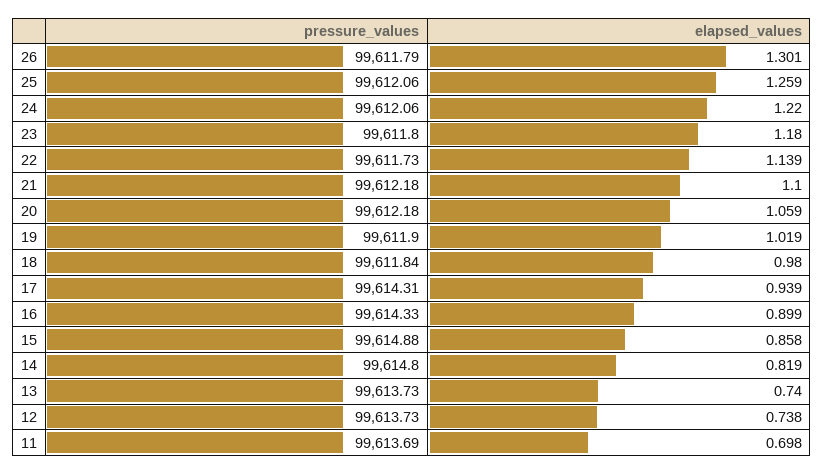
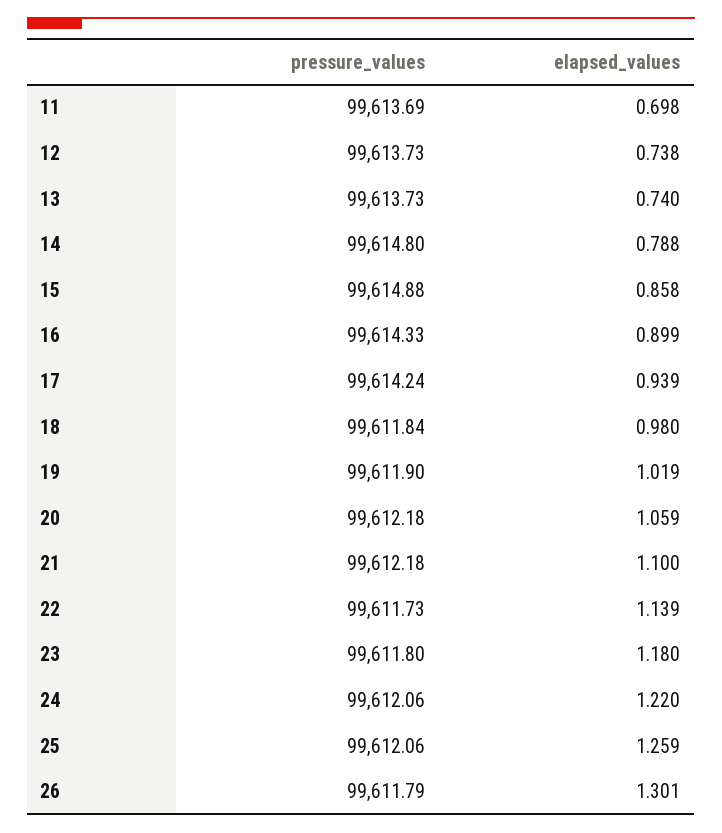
  {
    "pressure_values": {
      "26": 99611.79,
      "25": 99612.06,
      "24": 99612.06,
      "23": 99611.8,
      "22": 99611.73,
      "21": 99612.18,
      "20": 99612.18,
      "19": 99611.9,
      "18": 99611.84,
-     "17": 99614.31,
+     "17": 99614.24,
      "16": 99614.33,
      "15": 99614.88,
      "14": 99614.8,
      "13": 99613.73,
      "12": 99613.73,
      "11": 99613.69
    },
    "elapsed_values": {
      "26": 1.301,
      "25": 1.259,
      "24": 1.22,
      "23": 1.18,
      "22": 1.139,
      "21": 1.1,
      "20": 1.059,
      "19": 1.019,
      "18": 0.98,
      "17": 0.939,
      "16": 0.899,
      "15": 0.858,
-     "14": 0.819,
+     "14": 0.788,
      "13": 0.74,
      "12": 0.738,
      "11": 0.698
    }
  }

